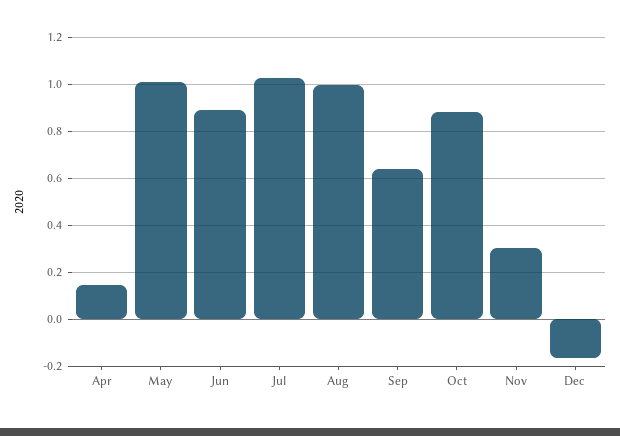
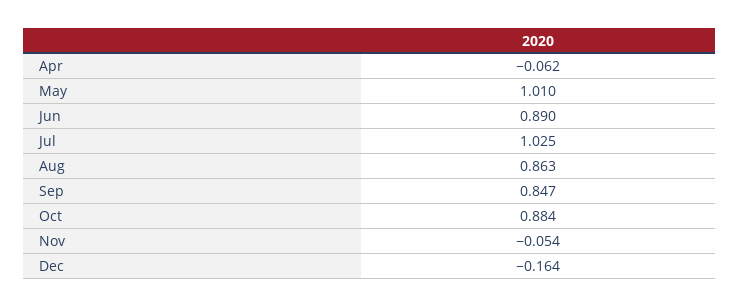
  {
-   "Apr": 0.15,
+   "Apr": -0.062,
    "May": 1.01,
    "Jun": 0.89,
    "Jul": 1.025,
-   "Aug": 1,
+   "Aug": 0.863,
-   "Sep": 0.65,
+   "Sep": 0.847,
    "Oct": 0.884,
-   "Nov": 0.3,
+   "Nov": -0.054,
    "Dec": -0.164
  }

